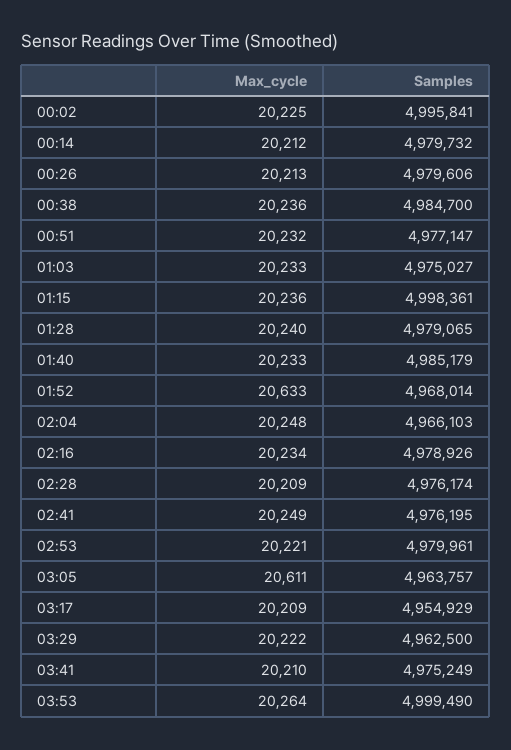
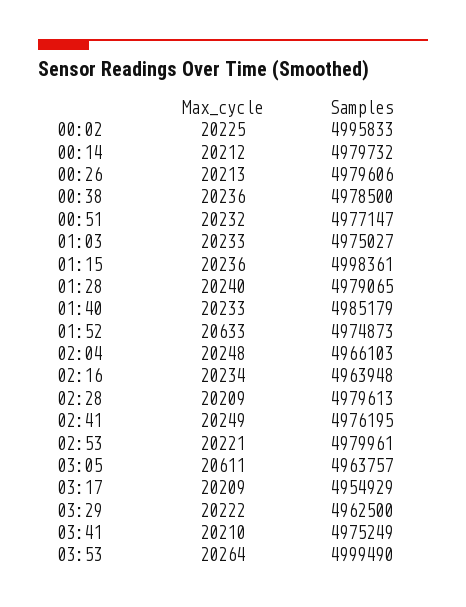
  {
    "Max_cycle": {
      "00:02": 20225,
      "00:14": 20212,
      "00:26": 20213,
      "00:38": 20236,
      "00:51": 20232,
      "01:03": 20233,
      "01:15": 20236,
      "01:28": 20240,
      "01:40": 20233,
      "01:52": 20633,
      "02:04": 20248,
      "02:16": 20234,
      "02:28": 20209,
      "02:41": 20249,
      "02:53": 20221,
      "03:05": 20611,
      "03:17": 20209,
      "03:29": 20222,
      "03:41": 20210,
      "03:53": 20264
    },
    "Samples": {
-     "00:02": 4995841,
+     "00:02": 4995833,
      "00:14": 4979732,
      "00:26": 4979606,
-     "00:38": 4984700,
+     "00:38": 4978500,
      "00:51": 4977147,
      "01:03": 4975027,
      "01:15": 4998361,
      "01:28": 4979065,
      "01:40": 4985179,
-     "01:52": 4968014,
+     "01:52": 4974873,
      "02:04": 4966103,
-     "02:16": 4978926,
+     "02:16": 4963948,
-     "02:28": 4976174,
+     "02:28": 4979613,
      "02:41": 4976195,
      "02:53": 4979961,
      "03:05": 4963757,
      "03:17": 4954929,
      "03:29": 4962500,
      "03:41": 4975249,
      "03:53": 4999490
    }
  }

